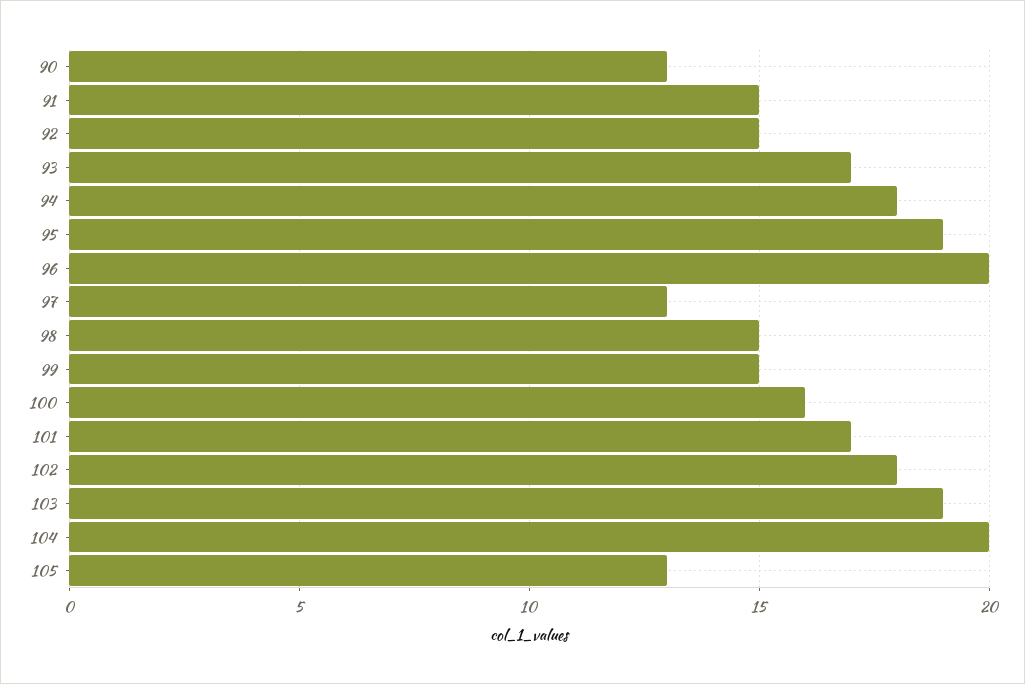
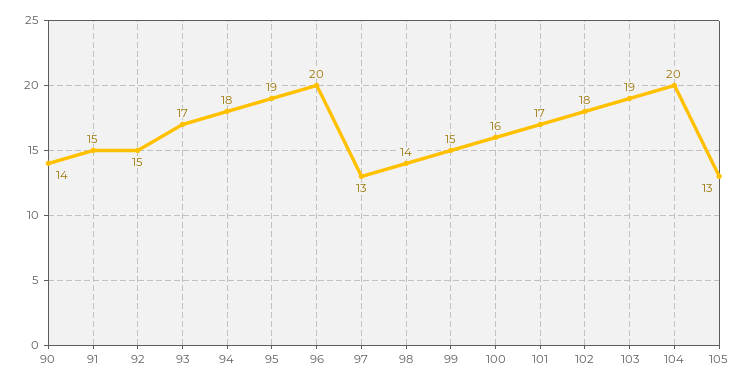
  {
-   "90": 13,
+   "90": 14,
    "91": 15,
    "92": 15,
    "93": 17,
    "94": 18,
    "95": 19,
    "96": 20,
    "97": 13,
-   "98": 15,
+   "98": 14,
    "99": 15,
    "100": 16,
    "101": 17,
    "102": 18,
    "103": 19,
    "104": 20,
    "105": 13
  }

